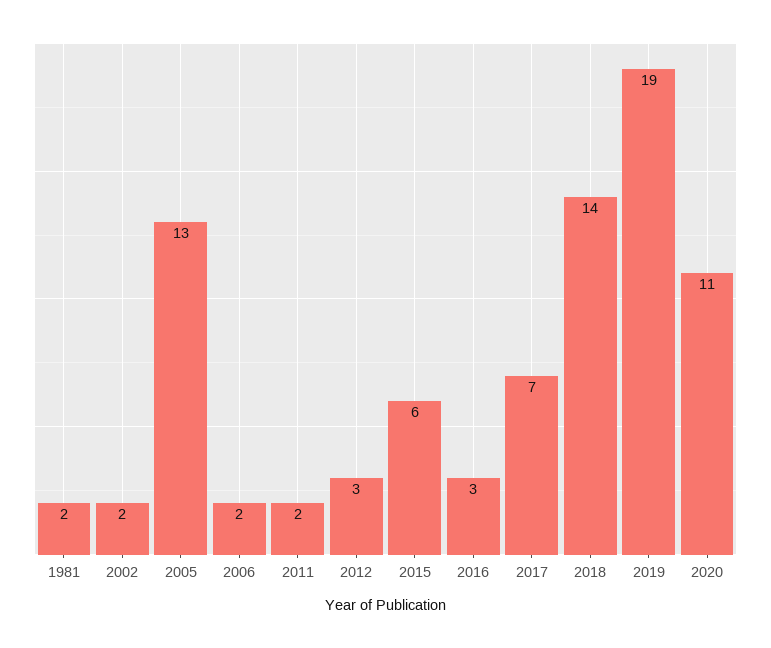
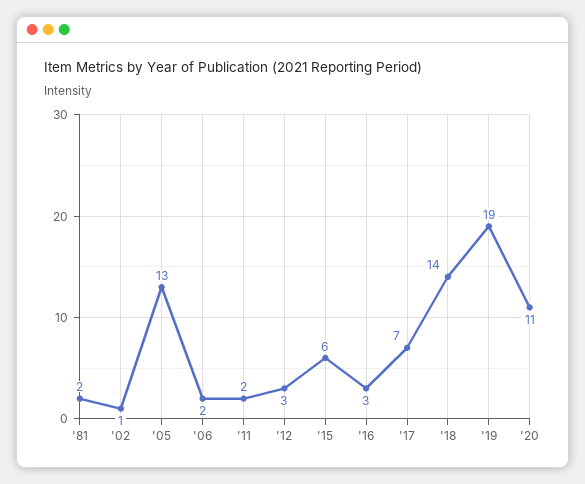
  {
    "1981": 2,
-   "2002": 2,
+   "2002": 1,
    "2005": 13,
    "2006": 2,
    "2011": 2,
    "2012": 3,
    "2015": 6,
    "2016": 3,
    "2017": 7,
    "2018": 14,
    "2019": 19,
    "2020": 11
  }

